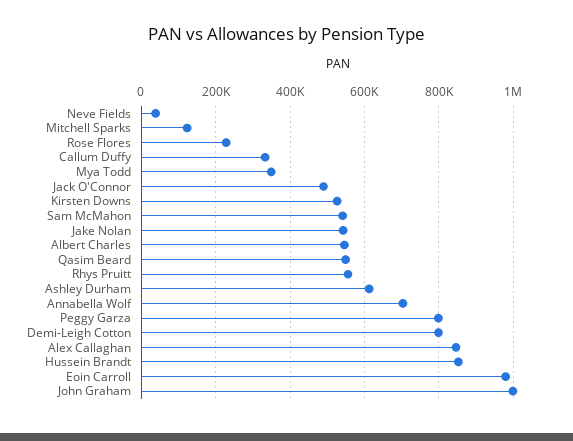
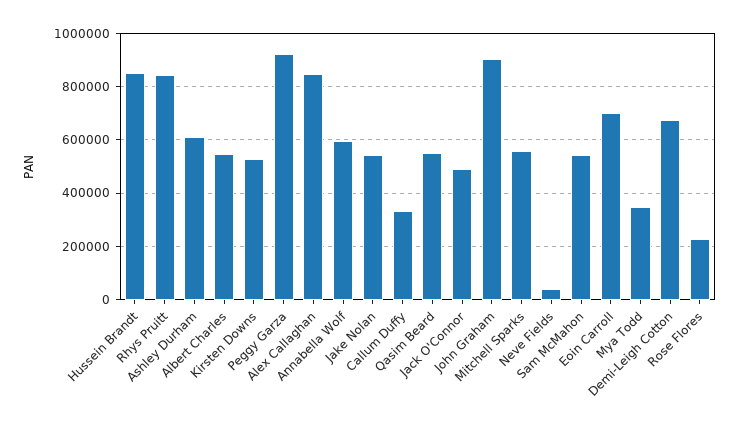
  {
    "Neve Fields": 40000,
-   "Mitchell Sparks": 120000,
+   "Mitchell Sparks": 550000,
    "Rose Flores": 220000,
    "Callum Duffy": 340000,
    "Mya Todd": 340000,
    "Jack O'Connor": 480000,
    "Kirsten Downs": 520000,
    "Sam McMahon": 540000,
    "Jake Nolan": 540000,
    "Albert Charles": 540000,
    "Qasim Beard": 540000,
-   "Rhys Pruitt": 560000,
+   "Rhys Pruitt": 850000,
    "Ashley Durham": 620000,
-   "Annabella Wolf": 700000,
+   "Annabella Wolf": 600000,
-   "Peggy Garza": 800000,
+   "Peggy Garza": 925000,
-   "Demi-Leigh Cotton": 800000,
+   "Demi-Leigh Cotton": 675000,
    "Alex Callaghan": 840000,
    "Hussein Brandt": 860000,
-   "Eoin Carroll": 980000,
+   "Eoin Carroll": 700000,
-   "John Graham": 1000000
+   "John Graham": 900000
  }

